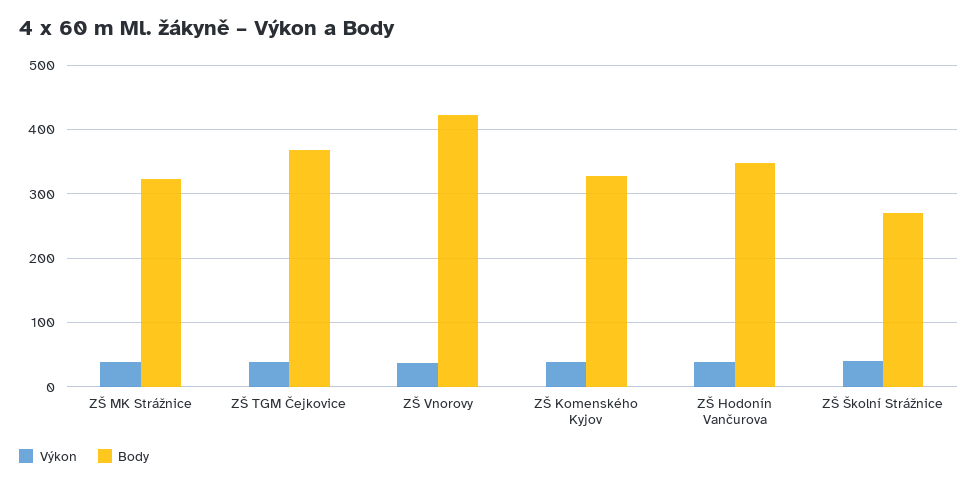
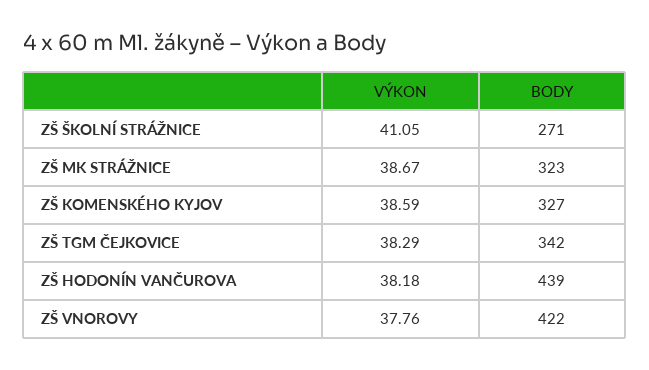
  {
    "Výkon": {
      "ZŠ MK Strážnice": 38.67,
      "ZŠ TGM Čejkovice": 38.29,
      "ZŠ Vnorovy": 37.76,
      "ZŠ Komenského Kyjov": 38.59,
      "ZŠ Hodonín Vančurova": 38.18,
      "ZŠ Školní Strážnice": 41.05
    },
    "Body": {
      "ZŠ MK Strážnice": 323,
-     "ZŠ TGM Čejkovice": 370,
+     "ZŠ TGM Čejkovice": 342,
      "ZŠ Vnorovy": 422,
      "ZŠ Komenského Kyjov": 327,
-     "ZŠ Hodonín Vančurova": 350,
+     "ZŠ Hodonín Vančurova": 439,
      "ZŠ Školní Strážnice": 271
    }
  }

